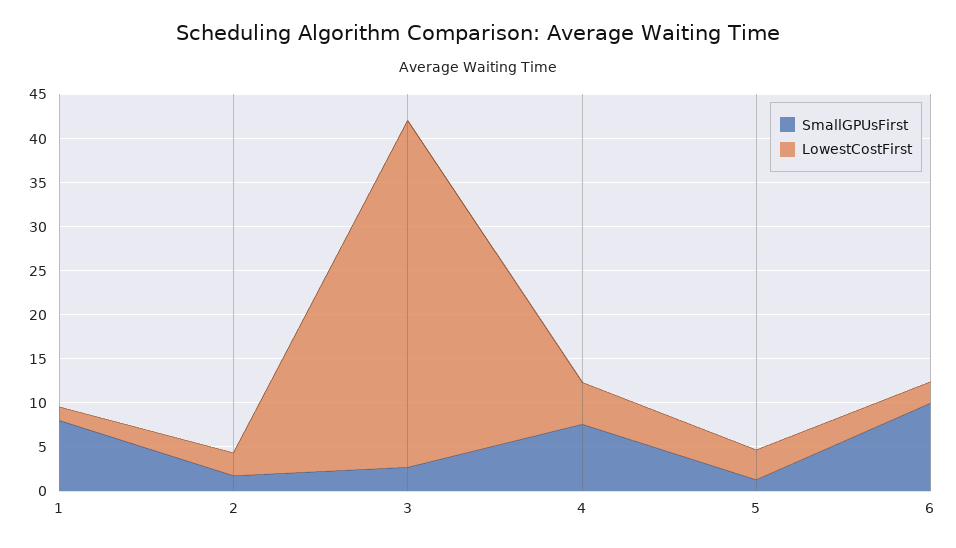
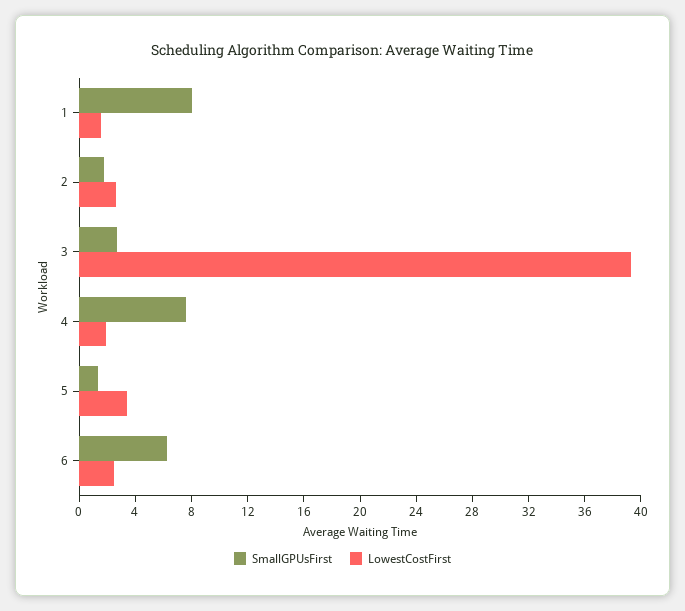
  {
    "SmallGPUsFirst": {
      "1": 8,
      "2": 2,
      "3": 3,
      "4": 8,
      "5": 1,
-     "6": 10
+     "6": 6
    },
    "LowestCostFirst": {
      "1": 2,
      "2": 3,
      "3": 39,
-     "4": 5,
+     "4": 2,
      "5": 3,
      "6": 2
    }
  }

